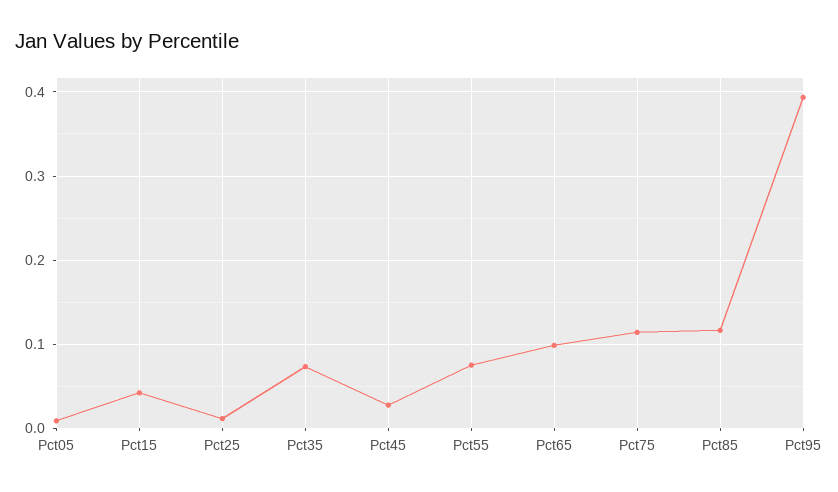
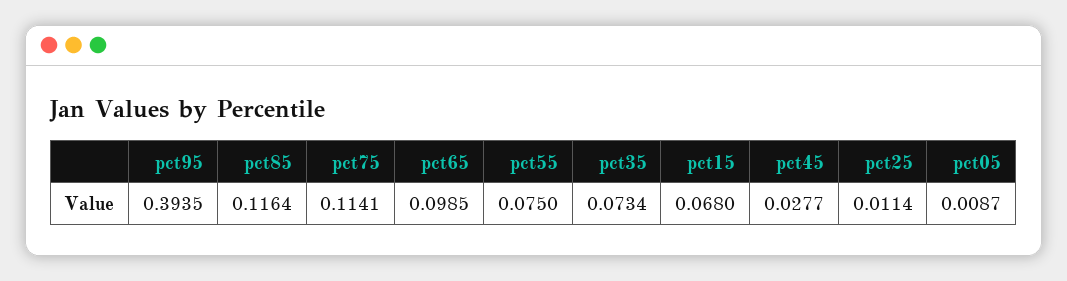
  {
    "Pct05": 0.0087,
-   "Pct15": 0.04,
+   "Pct15": 0.068,
    "Pct25": 0.0114,
    "Pct35": 0.0734,
    "Pct45": 0.0277,
    "Pct55": 0.075,
    "Pct65": 0.0985,
    "Pct75": 0.1141,
    "Pct85": 0.1164,
    "Pct95": 0.3935
  }

